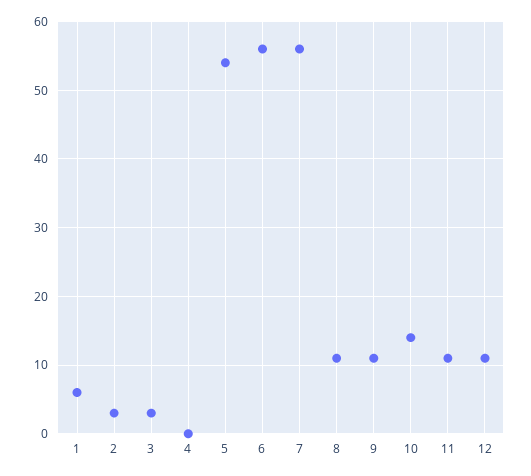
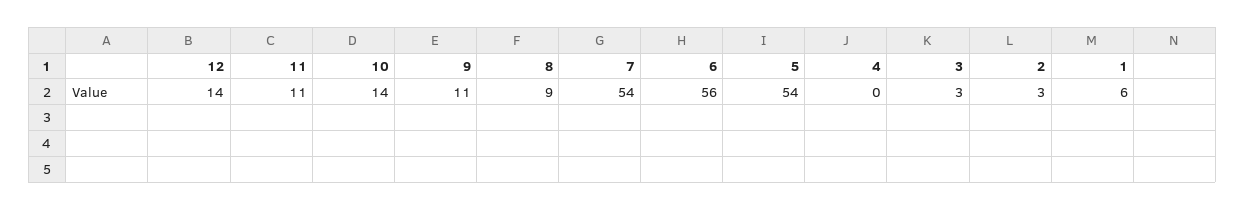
  {
    "1": 6,
    "2": 3,
    "3": 3,
    "4": 0,
    "5": 54,
    "6": 56,
-   "7": 56,
+   "7": 54,
-   "8": 11,
+   "8": 9,
    "9": 11,
    "10": 14,
    "11": 11,
-   "12": 11
+   "12": 14
  }

